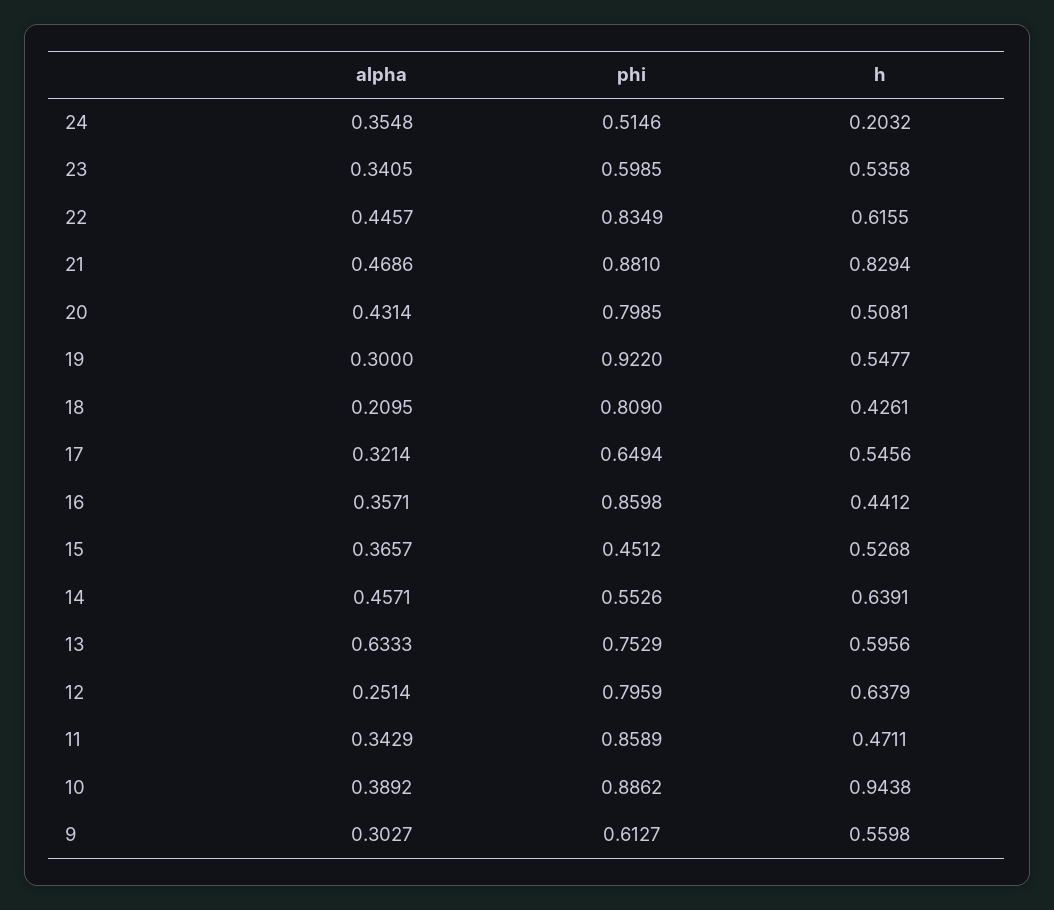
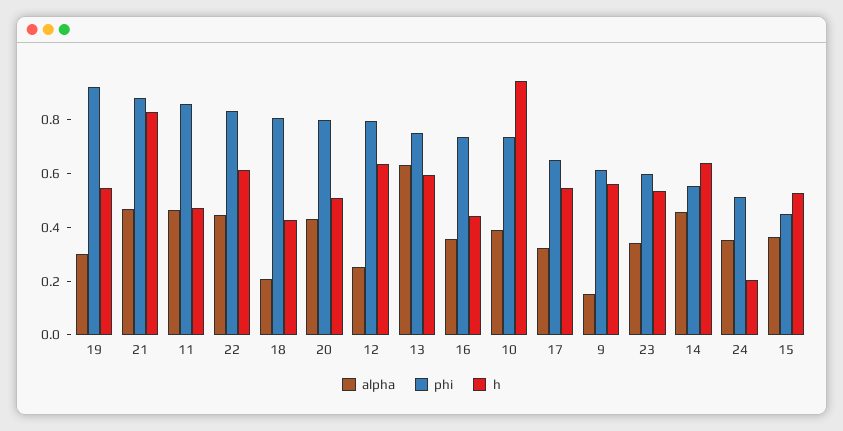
  {
    "alpha": {
      "24": 0.3548,
      "23": 0.3405,
      "22": 0.4457,
      "21": 0.4686,
      "20": 0.4314,
      "19": 0.3,
      "18": 0.2095,
      "17": 0.3214,
      "16": 0.3571,
      "15": 0.3657,
      "14": 0.4571,
      "13": 0.6333,
      "12": 0.2514,
-     "11": 0.3429,
+     "11": 0.45,
      "10": 0.3892,
-     "9": 0.3027
+     "9": 0.15
    },
    "phi": {
      "24": 0.5146,
      "23": 0.5985,
      "22": 0.8349,
      "21": 0.881,
      "20": 0.7985,
      "19": 0.922,
      "18": 0.809,
      "17": 0.6494,
-     "16": 0.8598,
+     "16": 0.75,
      "15": 0.4512,
      "14": 0.5526,
      "13": 0.7529,
      "12": 0.7959,
      "11": 0.8589,
-     "10": 0.8862,
+     "10": 0.75,
      "9": 0.6127
    },
    "h": {
      "24": 0.2032,
      "23": 0.5358,
      "22": 0.6155,
      "21": 0.8294,
      "20": 0.5081,
      "19": 0.5477,
      "18": 0.4261,
      "17": 0.5456,
      "16": 0.4412,
      "15": 0.5268,
      "14": 0.6391,
      "13": 0.5956,
      "12": 0.6379,
      "11": 0.4711,
      "10": 0.9438,
      "9": 0.5598
    }
  }

